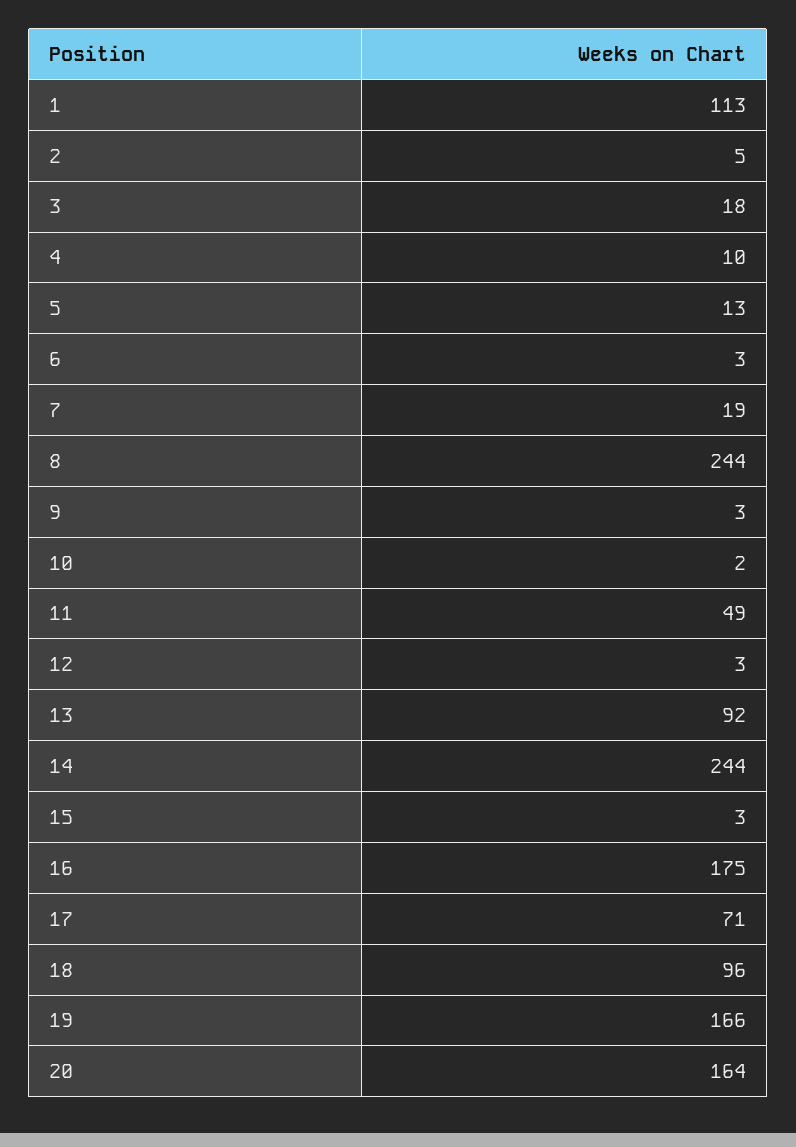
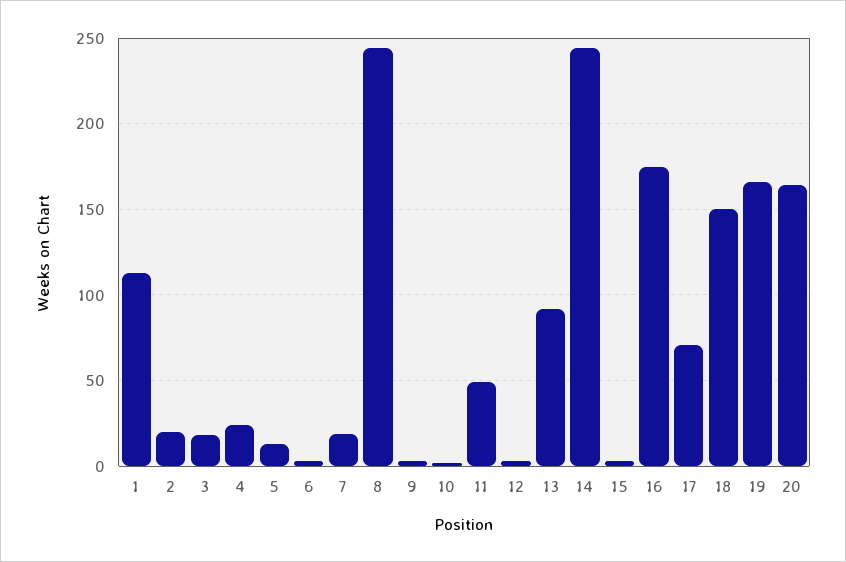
  {
    "1": 113,
-   "2": 5,
+   "2": 20,
    "3": 18,
-   "4": 10,
+   "4": 25,
    "5": 13,
    "6": 3,
    "7": 19,
    "8": 244,
    "9": 3,
    "10": 2,
    "11": 49,
    "12": 3,
    "13": 92,
    "14": 244,
    "15": 3,
    "16": 175,
    "17": 71,
-   "18": 96,
+   "18": 150,
    "19": 166,
    "20": 164
  }

